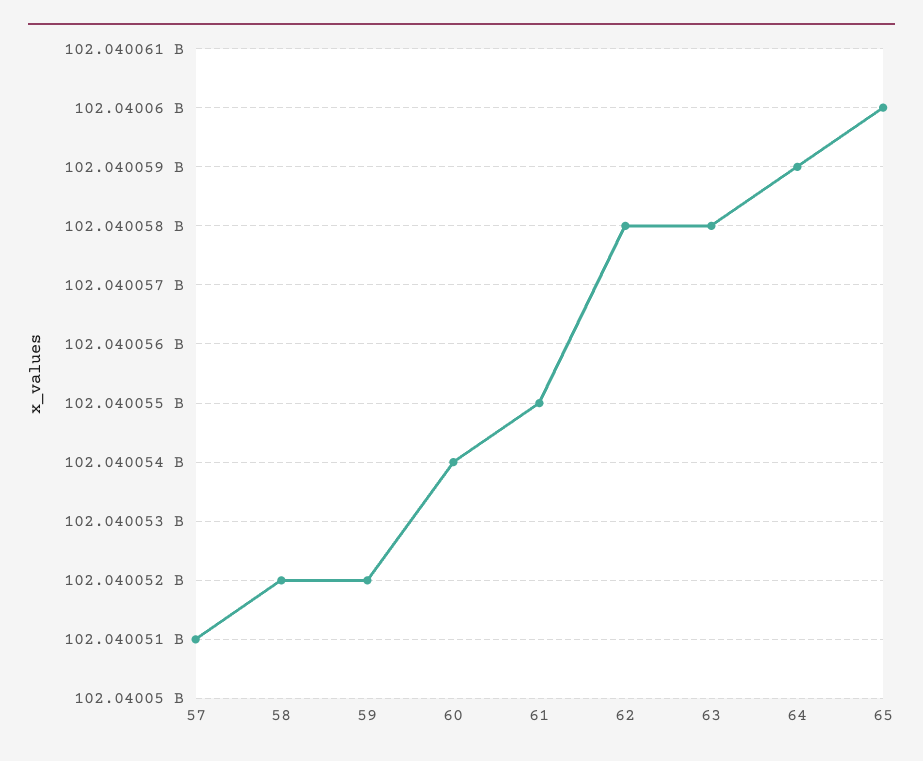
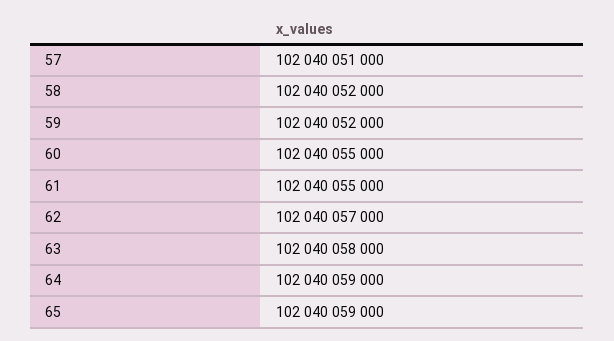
  {
    "57": 102040051000,
    "58": 102040052000,
    "59": 102040052000,
-   "60": 102040054000,
+   "60": 102040055000,
    "61": 102040055000,
-   "62": 102040058000,
+   "62": 102040057000,
    "63": 102040058000,
    "64": 102040059000,
-   "65": 102040060000
+   "65": 102040059000
  }

